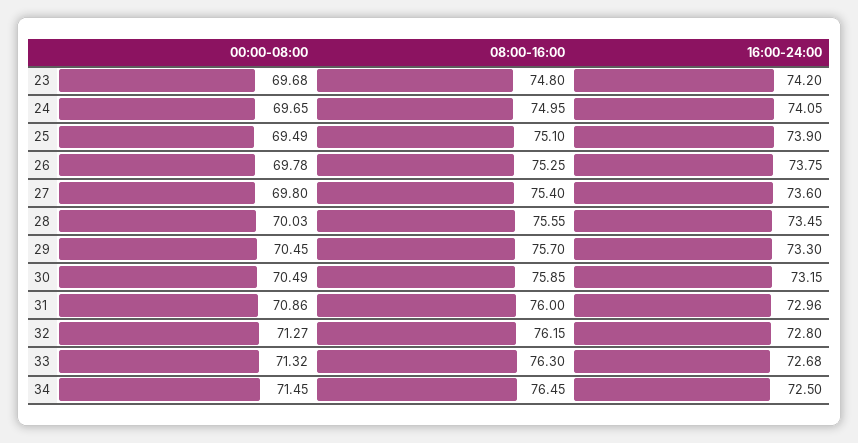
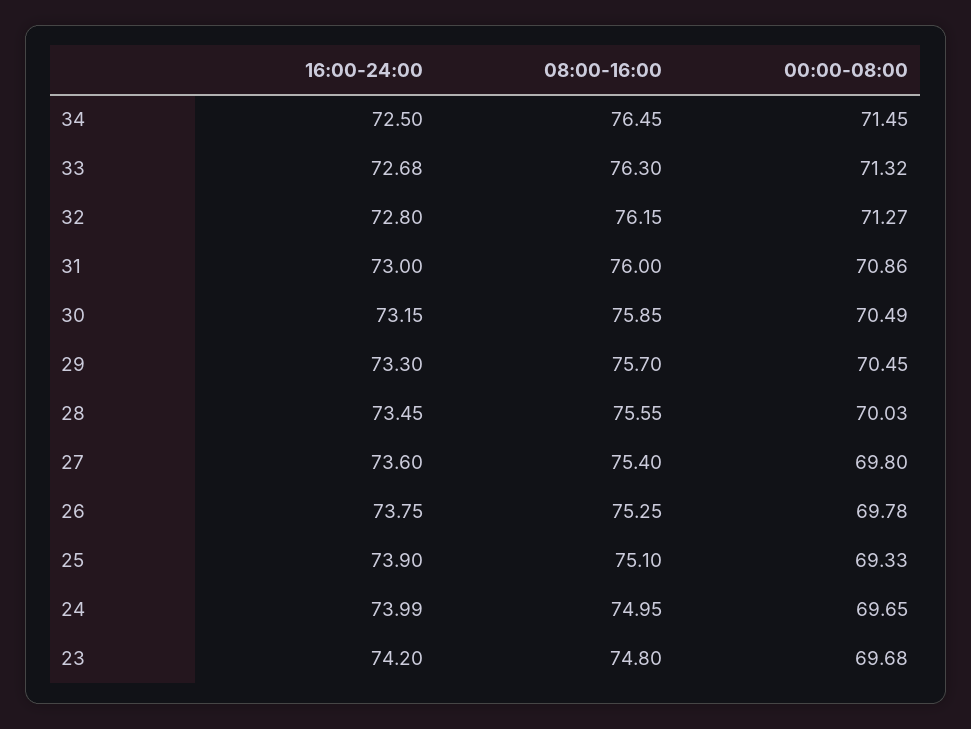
  {
    "00:00-08:00": {
      "23": 69.68,
      "24": 69.65,
-     "25": 69.49,
+     "25": 69.33,
      "26": 69.78,
      "27": 69.8,
      "28": 70.03,
      "29": 70.45,
      "30": 70.49,
      "31": 70.86,
      "32": 71.27,
      "33": 71.32,
      "34": 71.45
    },
    "08:00-16:00": {
      "23": 74.8,
      "24": 74.95,
      "25": 75.1,
      "26": 75.25,
      "27": 75.4,
      "28": 75.55,
      "29": 75.7,
      "30": 75.85,
      "31": 76,
      "32": 76.15,
      "33": 76.3,
      "34": 76.45
    },
    "16:00-24:00": {
      "23": 74.2,
-     "24": 74.05,
+     "24": 73.99,
      "25": 73.9,
      "26": 73.75,
      "27": 73.6,
      "28": 73.45,
      "29": 73.3,
      "30": 73.15,
-     "31": 72.96,
+     "31": 73,
      "32": 72.8,
      "33": 72.68,
      "34": 72.5
    }
  }

